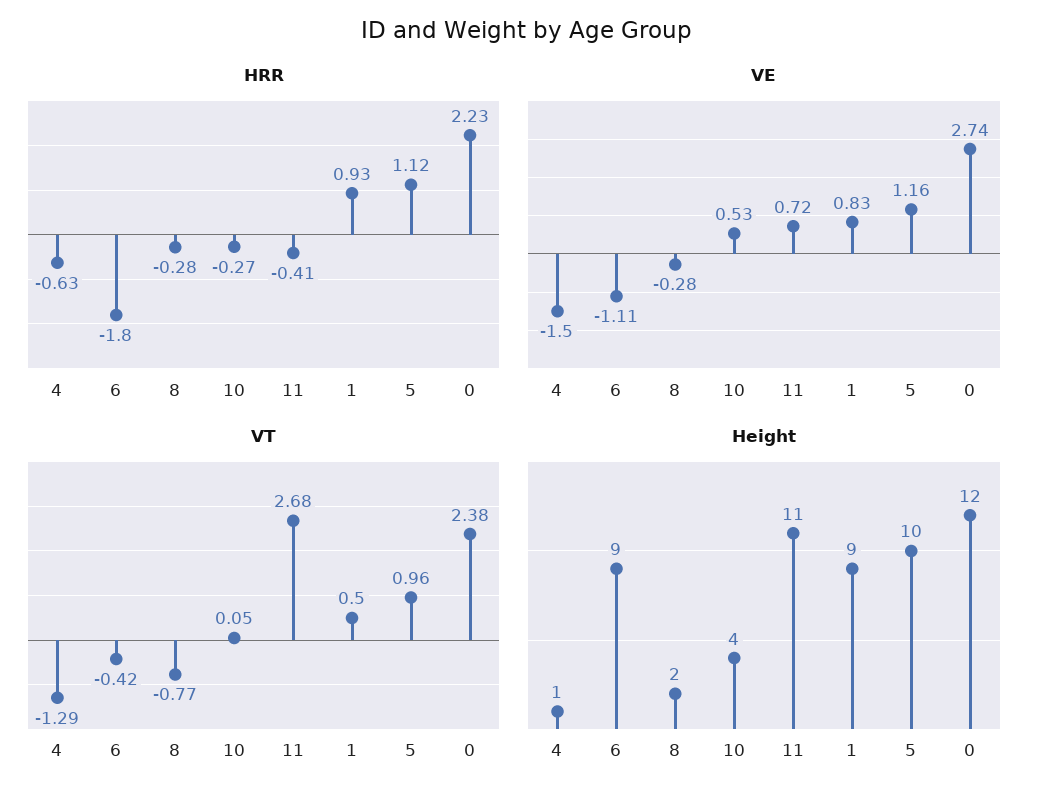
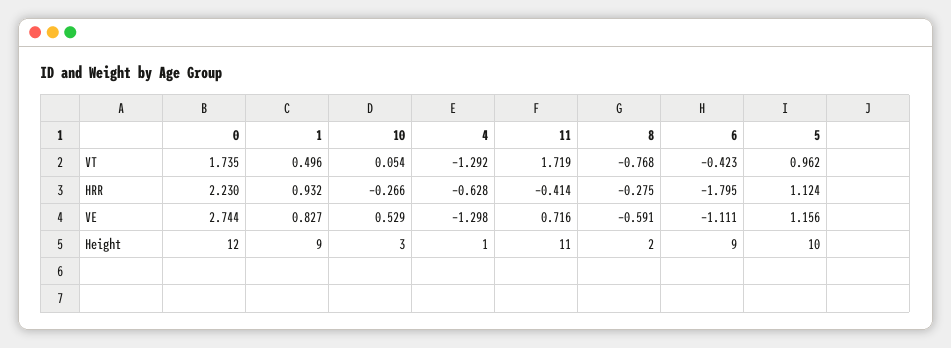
  {
    "HRR": {
      "4": -0.628,
      "6": -1.795,
      "8": -0.275,
      "10": -0.266,
      "11": -0.414,
      "1": 0.932,
      "5": 1.124,
      "0": 2.23
    },
    "VE": {
-     "4": -1.5,
+     "4": -1.298,
      "6": -1.111,
-     "8": -0.28,
+     "8": -0.591,
      "10": 0.529,
      "11": 0.716,
      "1": 0.827,
      "5": 1.156,
      "0": 2.744
    },
    "VT": {
      "4": -1.292,
      "6": -0.423,
      "8": -0.768,
      "10": 0.054,
-     "11": 2.68,
+     "11": 1.719,
      "1": 0.496,
      "5": 0.962,
-     "0": 2.38
+     "0": 1.735
    },
    "Height": {
      "4": 1,
      "6": 9,
      "8": 2,
-     "10": 4,
+     "10": 3,
      "11": 11,
      "1": 9,
      "5": 10,
      "0": 12
    }
  }

